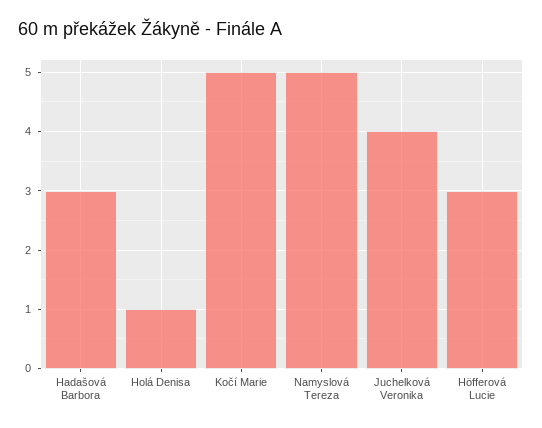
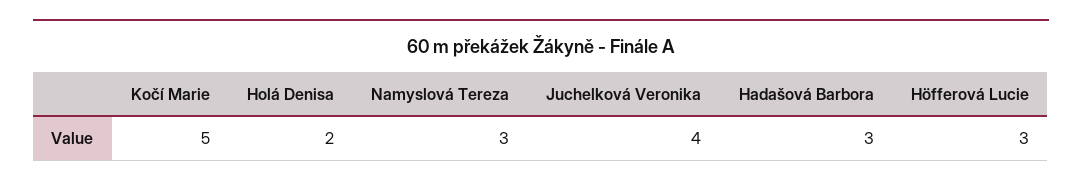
  {
    "Hadašová Barbora": 3,
-   "Holá Denisa": 1,
+   "Holá Denisa": 2,
    "Kočí Marie": 5,
-   "Namyslová Tereza": 5,
+   "Namyslová Tereza": 3,
    "Juchelková Veronika": 4,
    "Höfferová Lucie": 3
  }

